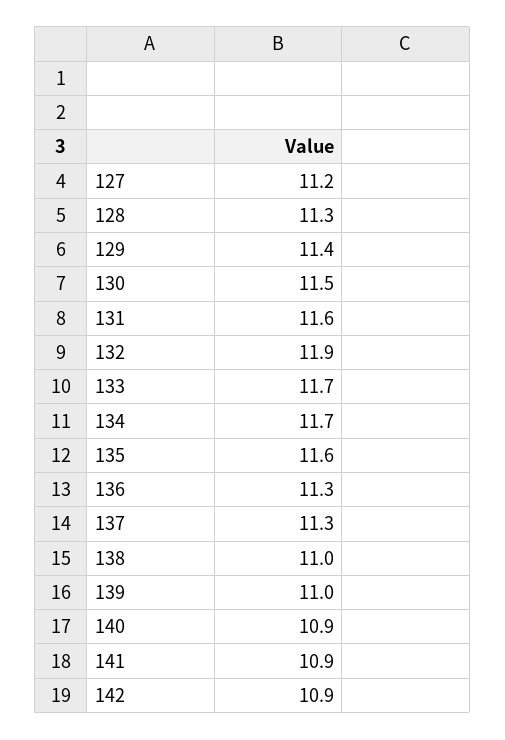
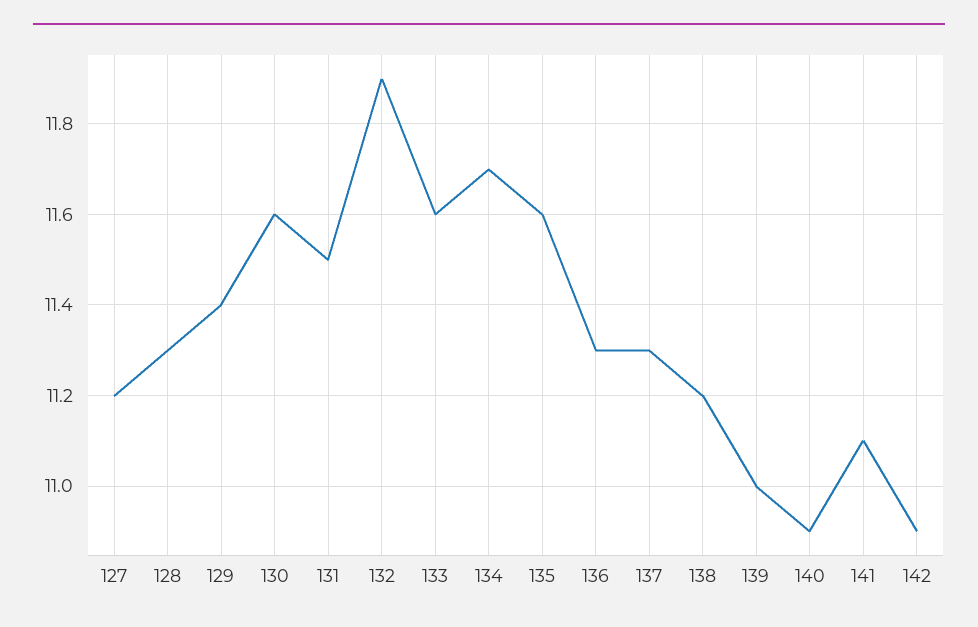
  {
    "127": 11.2,
    "128": 11.3,
    "129": 11.4,
-   "130": 11.5,
+   "130": 11.6,
-   "131": 11.6,
+   "131": 11.5,
    "132": 11.9,
-   "133": 11.7,
+   "133": 11.6,
    "134": 11.7,
    "135": 11.6,
    "136": 11.3,
    "137": 11.3,
-   "138": 11,
+   "138": 11.2,
    "139": 11,
    "140": 10.9,
-   "141": 10.9,
+   "141": 11.1,
    "142": 10.9
  }

